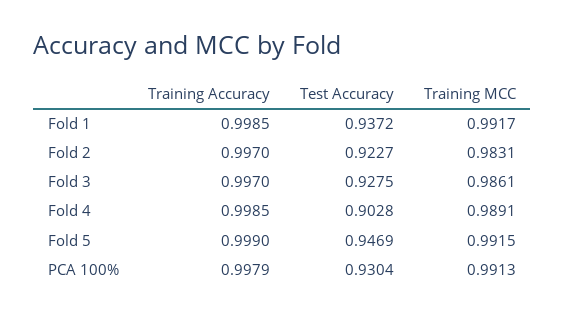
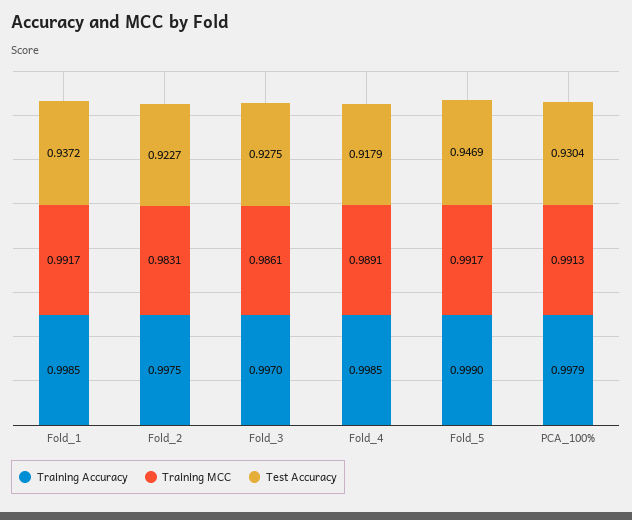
  {
    "Training Accuracy": {
      "Fold 1": 0.9985,
-     "Fold 2": 0.997,
+     "Fold 2": 0.9975,
      "Fold 3": 0.997,
      "Fold 4": 0.9985,
      "Fold 5": 0.999,
      "PCA 100%": 0.9979
    },
    "Test Accuracy": {
      "Fold 1": 0.9372,
      "Fold 2": 0.9227,
      "Fold 3": 0.9275,
-     "Fold 4": 0.9028,
+     "Fold 4": 0.9179,
      "Fold 5": 0.9469,
      "PCA 100%": 0.9304
    },
    "Training MCC": {
      "Fold 1": 0.9917,
      "Fold 2": 0.9831,
      "Fold 3": 0.9861,
      "Fold 4": 0.9891,
-     "Fold 5": 0.9915,
+     "Fold 5": 0.9917,
      "PCA 100%": 0.9913
    }
  }

